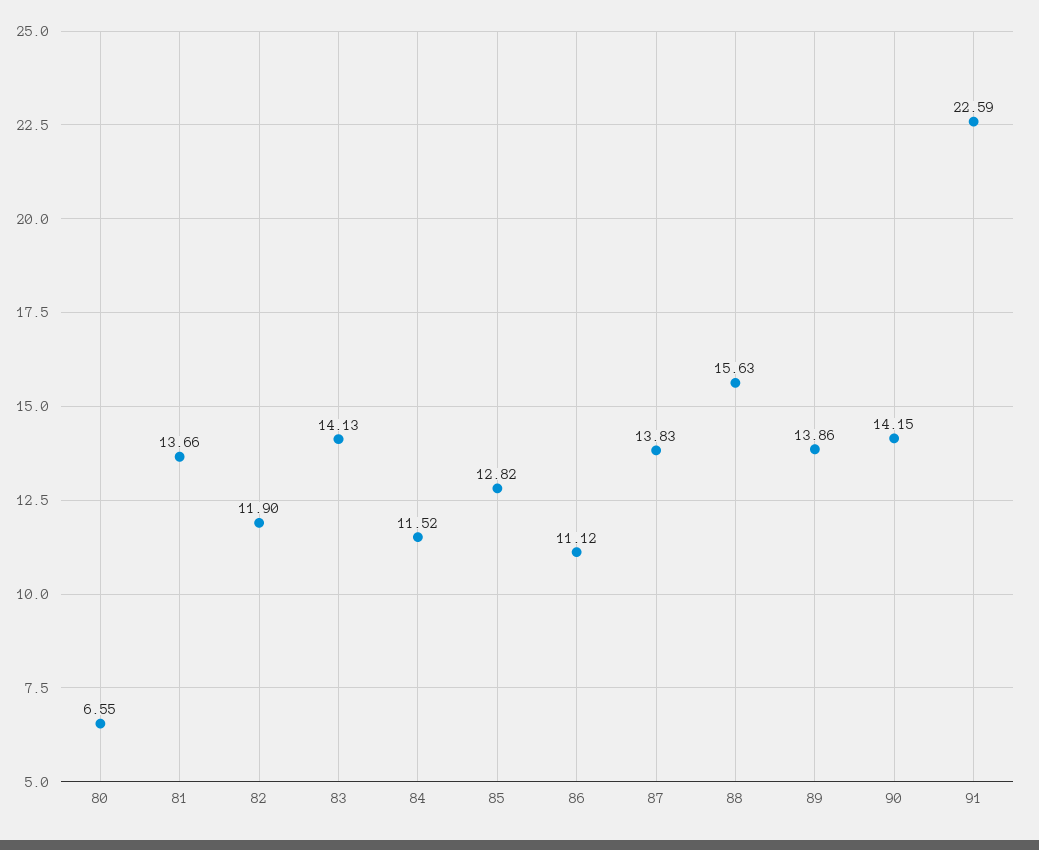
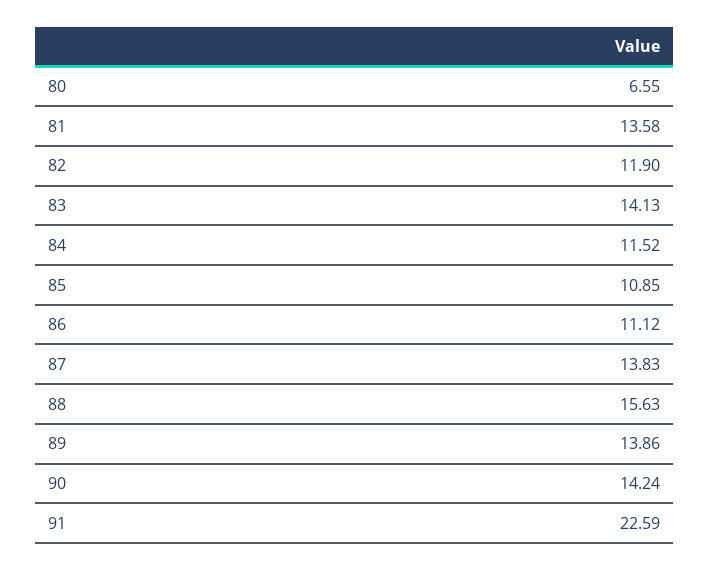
  {
    "80": 6.55,
-   "81": 13.66,
+   "81": 13.58,
    "82": 11.9,
    "83": 14.13,
    "84": 11.52,
-   "85": 12.82,
+   "85": 10.85,
    "86": 11.12,
    "87": 13.83,
    "88": 15.63,
    "89": 13.86,
-   "90": 14.15,
+   "90": 14.24,
    "91": 22.59
  }

